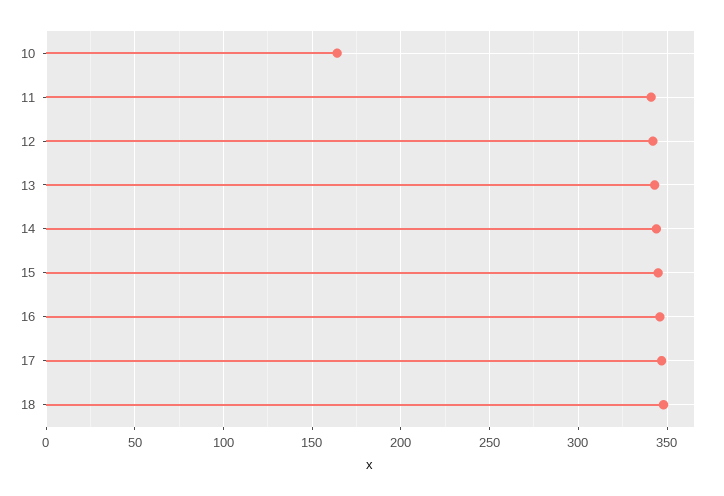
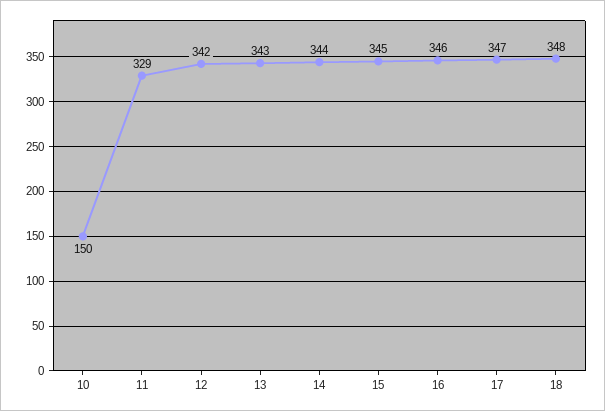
  {
-   "10": 165,
+   "10": 150,
-   "11": 340,
+   "11": 329,
    "12": 342,
    "13": 343,
    "14": 344,
    "15": 345,
    "16": 346,
    "17": 347,
    "18": 348
  }

